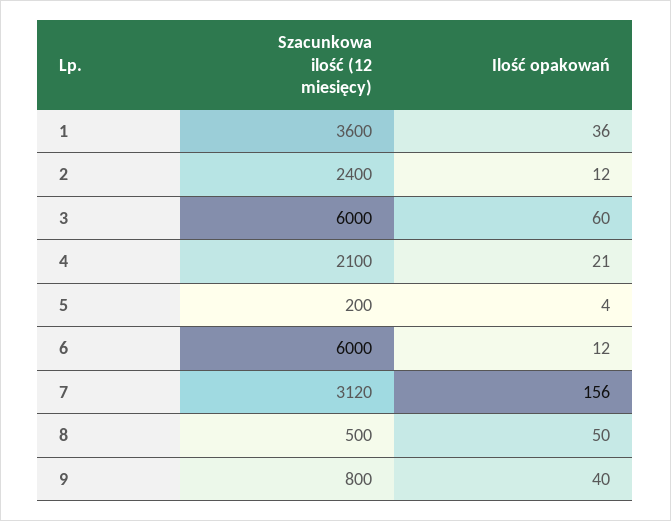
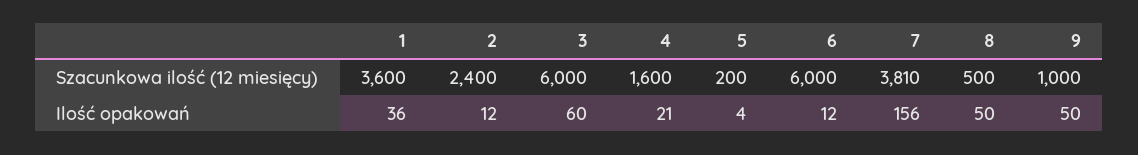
  {
    "Szacunkowa ilość (12 miesięcy)": {
      "1": 3600,
      "2": 2400,
      "3": 6000,
-     "4": 2100,
+     "4": 1600,
      "5": 200,
      "6": 6000,
-     "7": 3120,
+     "7": 3810,
      "8": 500,
-     "9": 800
+     "9": 1000
    },
    "Ilość opakowań": {
      "1": 36,
      "2": 12,
      "3": 60,
      "4": 21,
      "5": 4,
      "6": 12,
      "7": 156,
      "8": 50,
-     "9": 40
+     "9": 50
    }
  }

